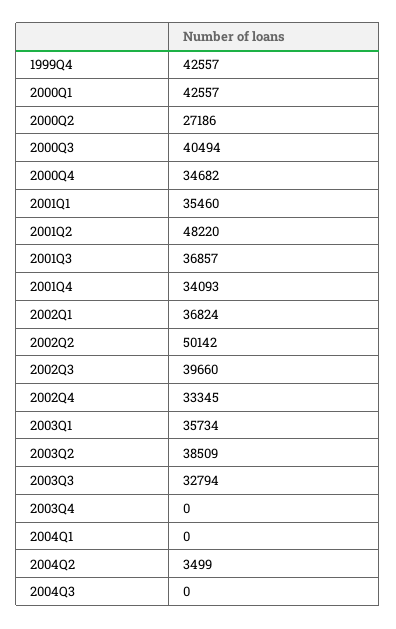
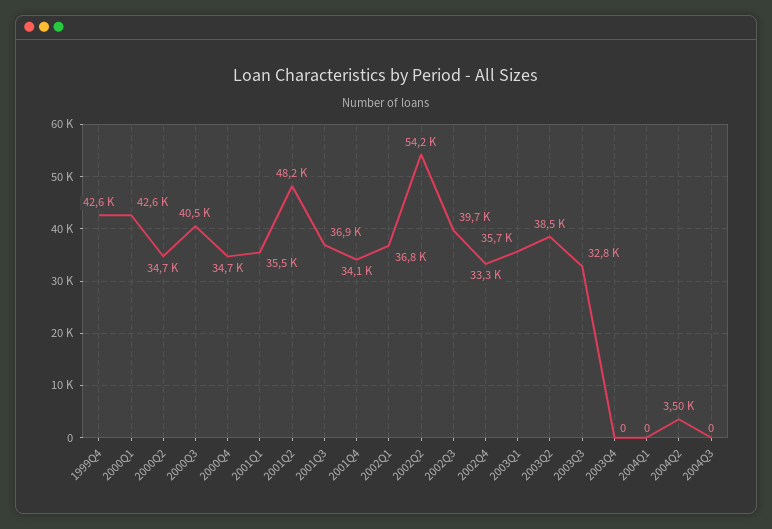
  {
    "1999Q4": 42557,
    "2000Q1": 42557,
-   "2000Q2": 27186,
+   "2000Q2": 34700,
    "2000Q3": 40494,
    "2000Q4": 34682,
    "2001Q1": 35460,
    "2001Q2": 48220,
    "2001Q3": 36857,
    "2001Q4": 34093,
    "2002Q1": 36824,
-   "2002Q2": 50142,
+   "2002Q2": 54200,
    "2002Q3": 39660,
    "2002Q4": 33345,
    "2003Q1": 35734,
    "2003Q2": 38509,
    "2003Q3": 32794,
    "2003Q4": 0,
    "2004Q1": 0,
    "2004Q2": 3499,
    "2004Q3": 0
  }

